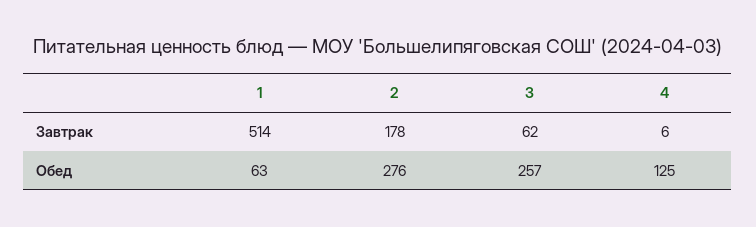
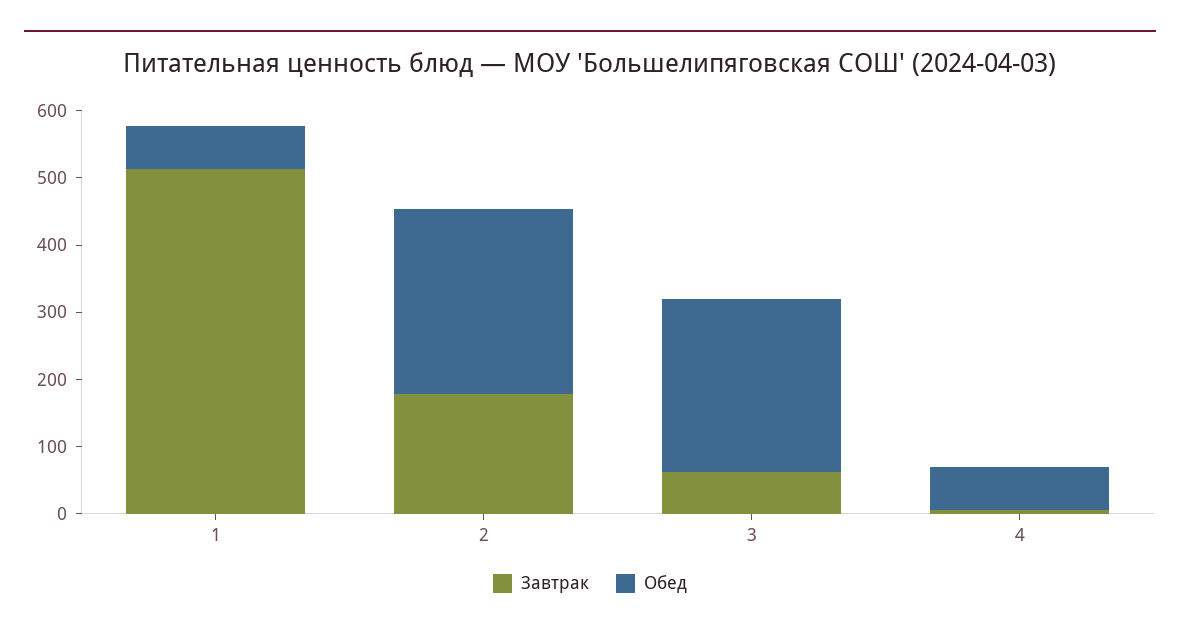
  {
    "Завтрак": {
      "1": 514,
      "2": 178,
      "3": 62,
      "4": 6
    },
    "Обед": {
      "1": 63,
      "2": 276,
      "3": 257,
-     "4": 125
+     "4": 60
    }
  }

